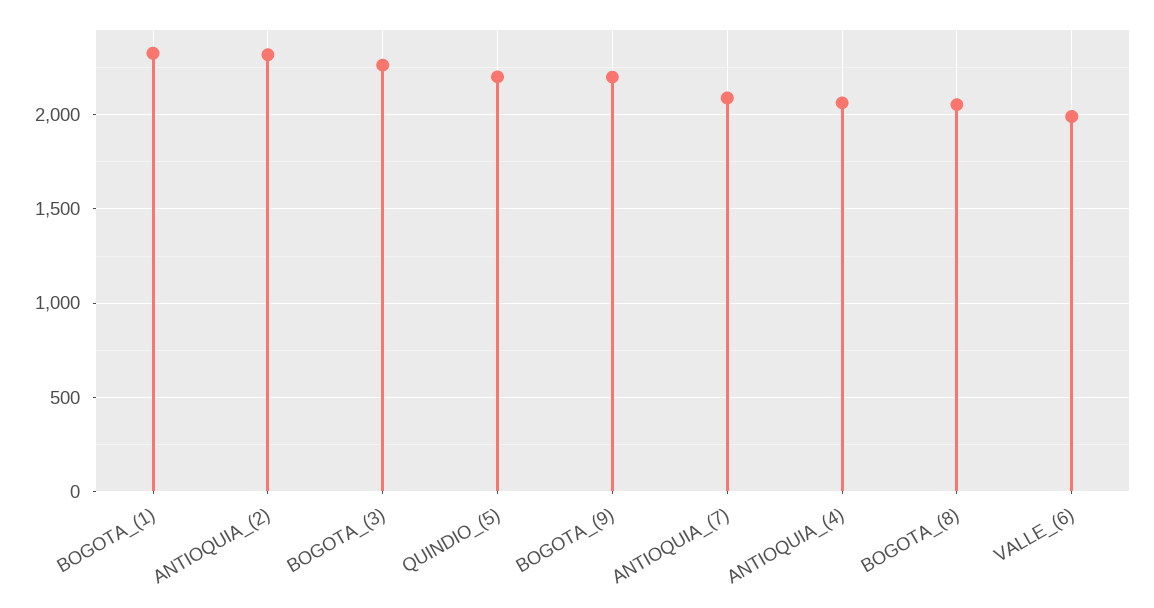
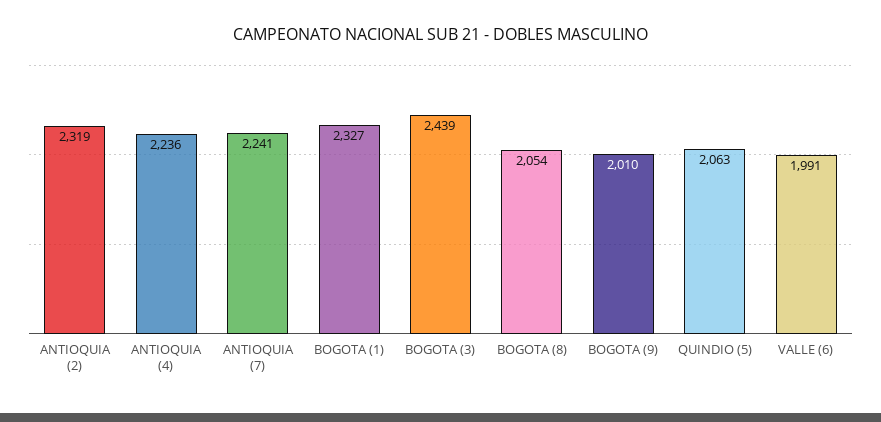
  {
    "BOGOTA_(1)": 2327,
    "ANTIOQUIA_(2)": 2319,
-   "BOGOTA_(3)": 2250,
+   "BOGOTA_(3)": 2439,
-   "QUINDIO_(5)": 2200,
+   "QUINDIO_(5)": 2063,
-   "BOGOTA_(9)": 2200,
+   "BOGOTA_(9)": 2010,
-   "ANTIOQUIA_(7)": 2100,
+   "ANTIOQUIA_(7)": 2241,
-   "ANTIOQUIA_(4)": 2050,
+   "ANTIOQUIA_(4)": 2236,
    "BOGOTA_(8)": 2054,
    "VALLE_(6)": 1991
  }

